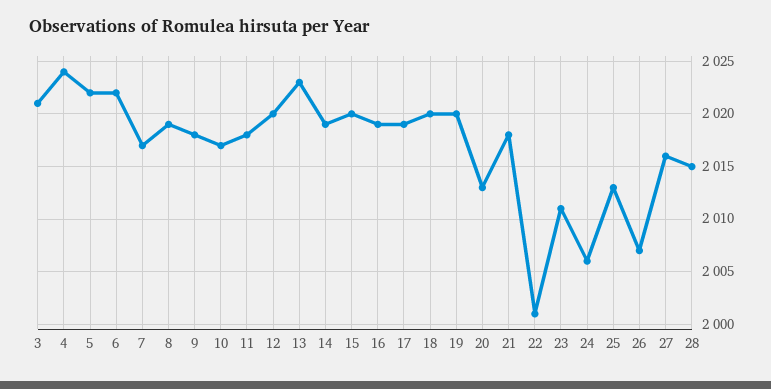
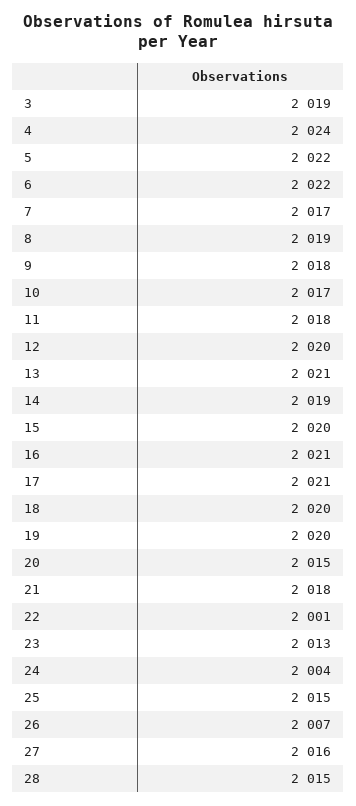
  {
-   "3": 2021,
+   "3": 2019,
    "4": 2024,
    "5": 2022,
    "6": 2022,
    "7": 2017,
    "8": 2019,
    "9": 2018,
    "10": 2017,
    "11": 2018,
    "12": 2020,
-   "13": 2023,
+   "13": 2021,
    "14": 2019,
    "15": 2020,
-   "16": 2019,
+   "16": 2021,
-   "17": 2019,
+   "17": 2021,
    "18": 2020,
    "19": 2020,
-   "20": 2013,
+   "20": 2015,
    "21": 2018,
    "22": 2001,
-   "23": 2011,
+   "23": 2013,
-   "24": 2006,
+   "24": 2004,
-   "25": 2013,
+   "25": 2015,
    "26": 2007,
    "27": 2016,
    "28": 2015
  }

